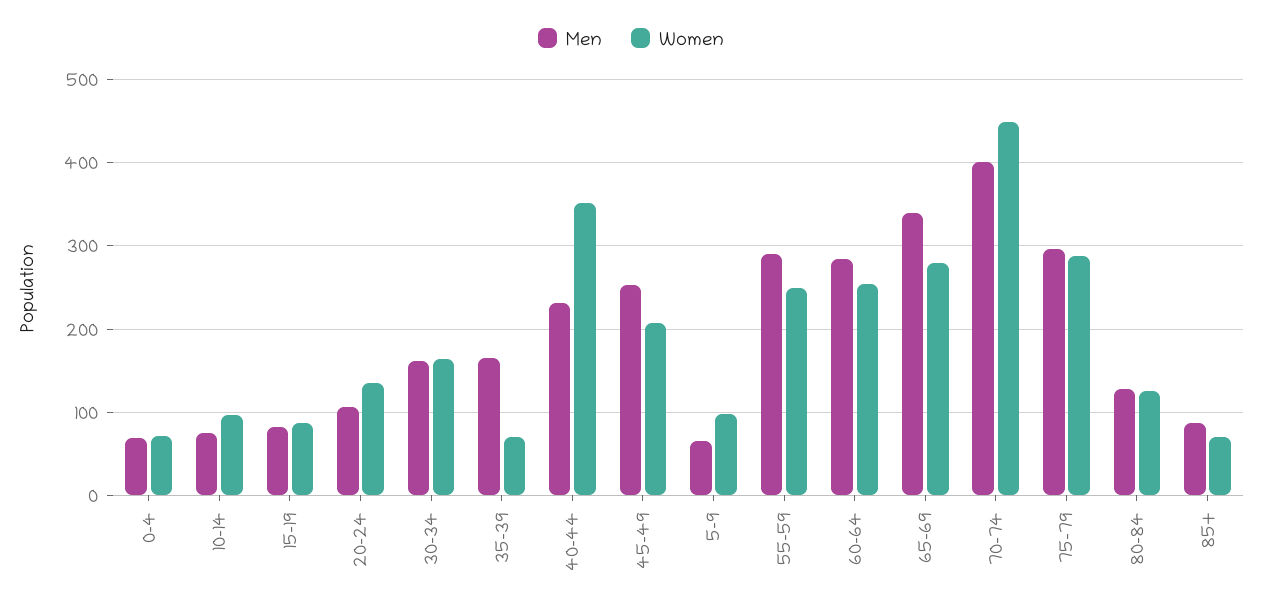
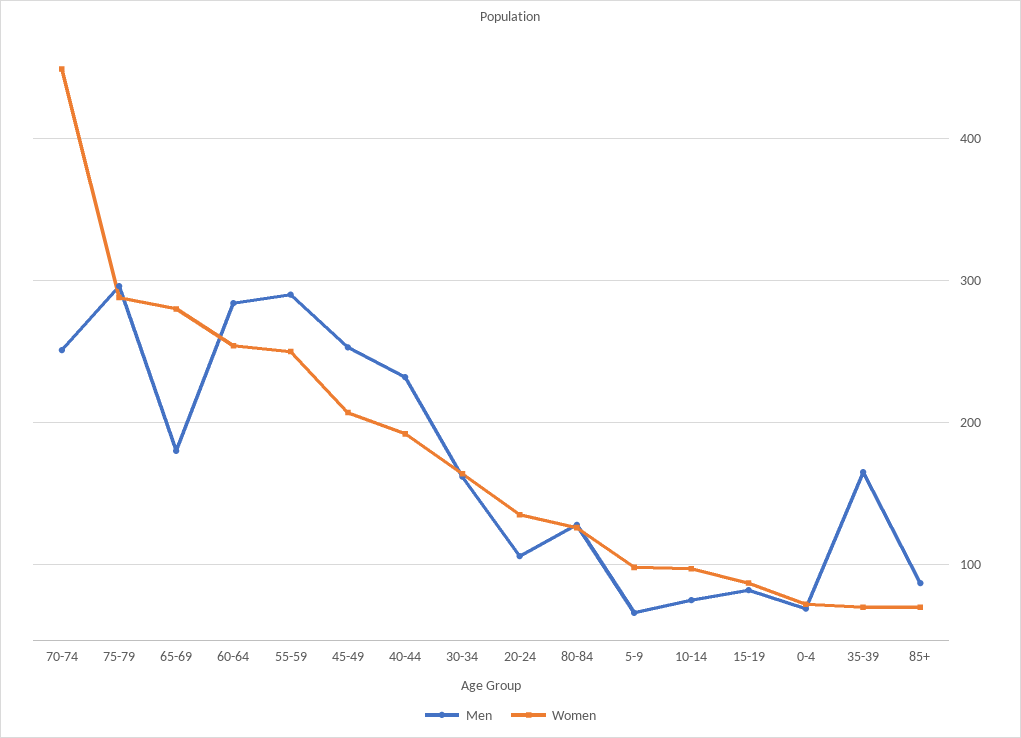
  {
    "Men": {
      "0-4": 70,
      "10-14": 80,
      "15-19": 80,
      "20-24": 110,
      "30-34": 160,
      "35-39": 170,
      "40-44": 230,
      "45-49": 250,
      "5-9": 70,
      "55-59": 290,
      "60-64": 280,
-     "65-69": 340,
+     "65-69": 180,
-     "70-74": 400,
+     "70-74": 250,
      "75-79": 300,
      "80-84": 130,
      "85+": 90
    },
    "Women": {
      "0-4": 70,
      "10-14": 100,
      "15-19": 90,
      "20-24": 140,
      "30-34": 160,
      "35-39": 70,
-     "40-44": 350,
+     "40-44": 190,
      "45-49": 210,
      "5-9": 100,
      "55-59": 250,
      "60-64": 250,
      "65-69": 280,
      "70-74": 450,
      "75-79": 290,
      "80-84": 130,
      "85+": 70
    }
  }

